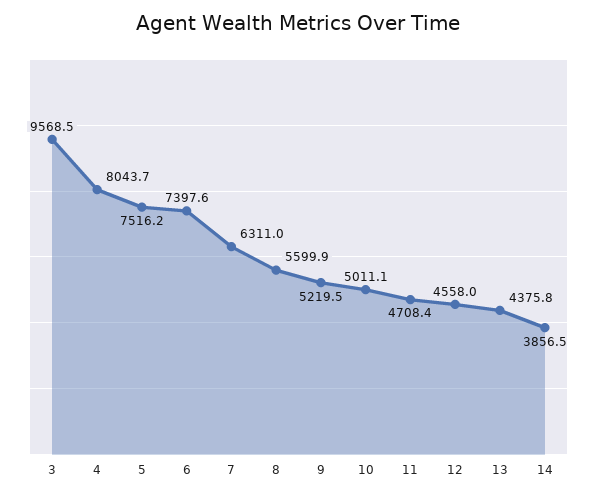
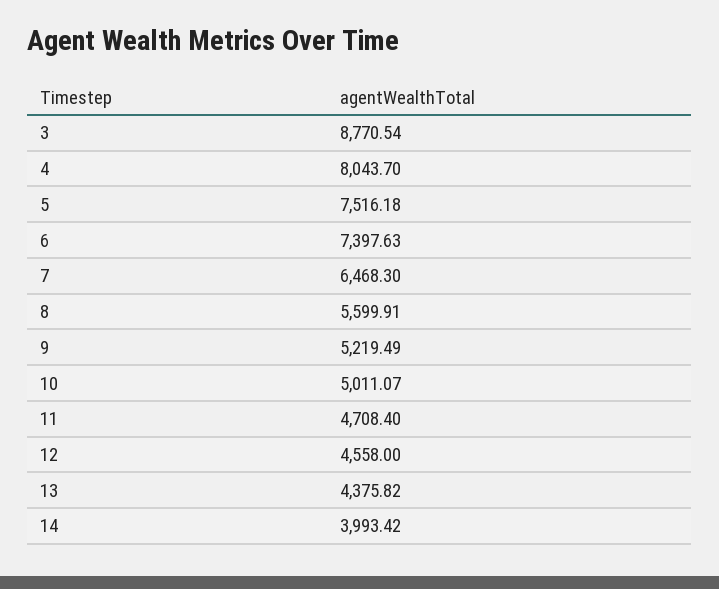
  {
-   "3": 9568.5,
+   "3": 8770.54,
    "4": 8043.7,
    "5": 7516.18,
    "6": 7397.63,
-   "7": 6311,
+   "7": 6468.3,
    "8": 5599.91,
    "9": 5219.49,
    "10": 5011.07,
    "11": 4708.4,
    "12": 4558,
    "13": 4375.82,
-   "14": 3856.5
+   "14": 3993.42
  }

